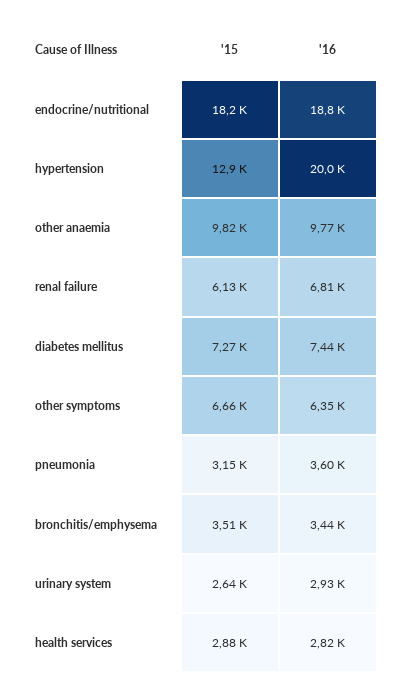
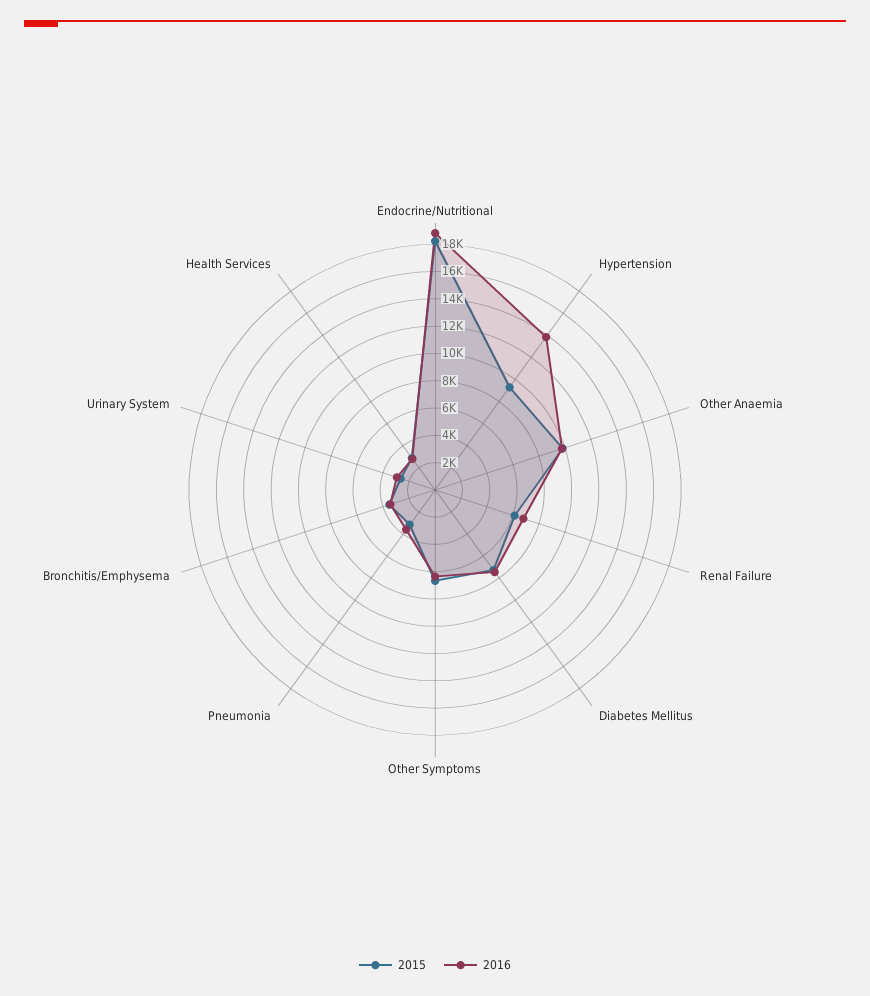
  {
    "'15": {
      "endocrine/nutritional": 18200,
-     "hypertension": 12900,
+     "hypertension": 9000,
      "other anaemia": 9820,
      "renal failure": 6130,
      "diabetes mellitus": 7270,
      "other symptoms": 6660,
      "pneumonia": 3150,
      "bronchitis/emphysema": 3510,
      "urinary system": 2640,
      "health services": 2880
    },
    "'16": {
      "endocrine/nutritional": 18800,
-     "hypertension": 20000,
+     "hypertension": 14000,
      "other anaemia": 9770,
      "renal failure": 6810,
      "diabetes mellitus": 7440,
      "other symptoms": 6350,
      "pneumonia": 3600,
      "bronchitis/emphysema": 3440,
      "urinary system": 2930,
      "health services": 2820
    }
  }

